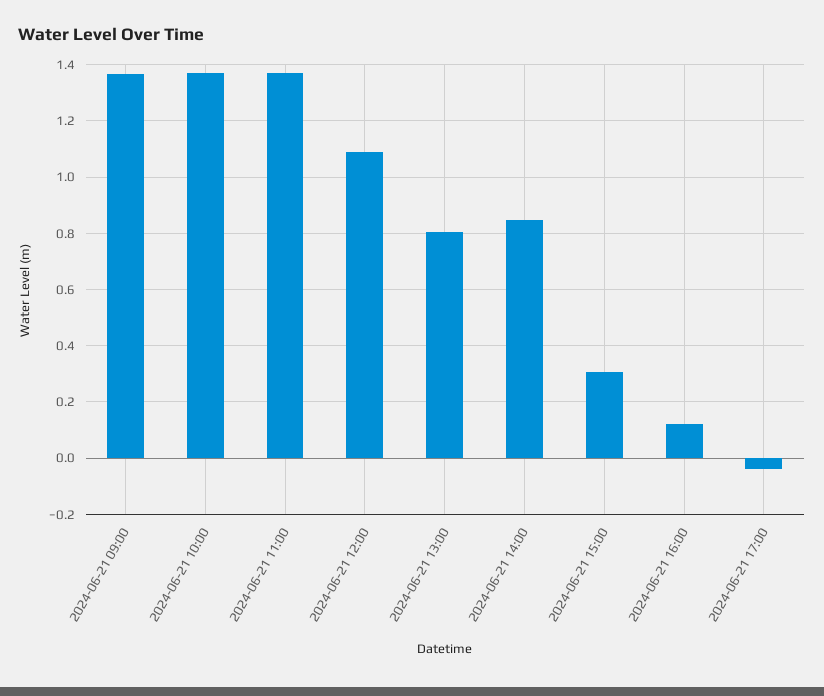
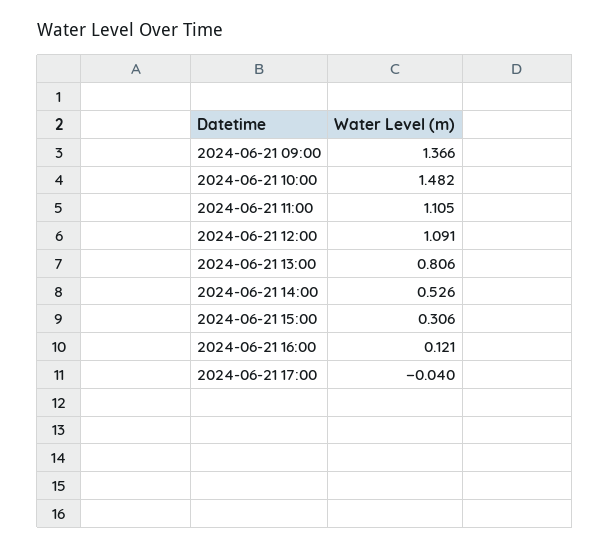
  {
    "2024-06-21 09:00": 1.366,
-   "2024-06-21 10:00": 1.375,
+   "2024-06-21 10:00": 1.482,
-   "2024-06-21 11:00": 1.375,
+   "2024-06-21 11:00": 1.105,
    "2024-06-21 12:00": 1.091,
    "2024-06-21 13:00": 0.806,
-   "2024-06-21 14:00": 0.85,
+   "2024-06-21 14:00": 0.526,
    "2024-06-21 15:00": 0.306,
    "2024-06-21 16:00": 0.121,
    "2024-06-21 17:00": -0.04
  }

